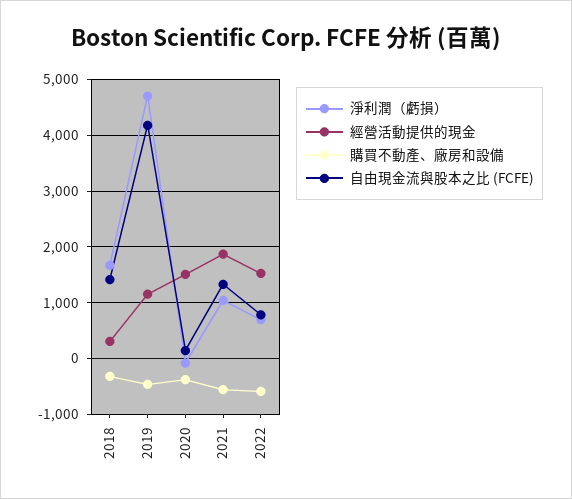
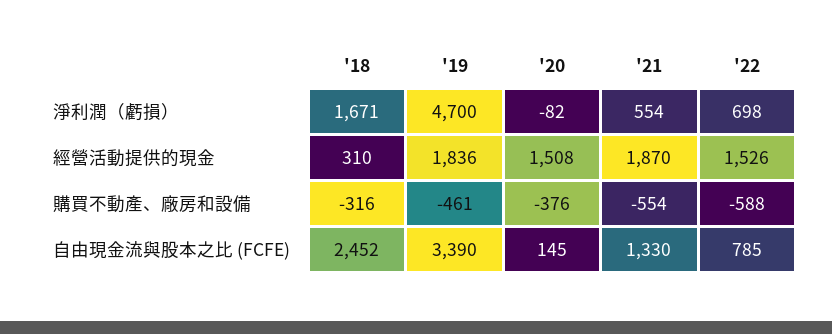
  {
    "淨利潤（虧損）": {
      "2018": 1671,
      "2019": 4700,
      "2020": -82,
-     "2021": 1000,
+     "2021": 554,
      "2022": 698
    },
    "經營活動提供的現金": {
      "2018": 310,
-     "2019": 1200,
+     "2019": 1836,
      "2020": 1508,
      "2021": 1870,
      "2022": 1526
    },
    "購買不動產、廠房和設備": {
      "2018": -316,
      "2019": -461,
      "2020": -376,
      "2021": -554,
      "2022": -588
    },
    "自由現金流與股本之比 (FCFE)": {
-     "2018": 1400,
+     "2018": 2452,
-     "2019": 4200,
+     "2019": 3390,
      "2020": 145,
      "2021": 1330,
      "2022": 785
    }
  }

